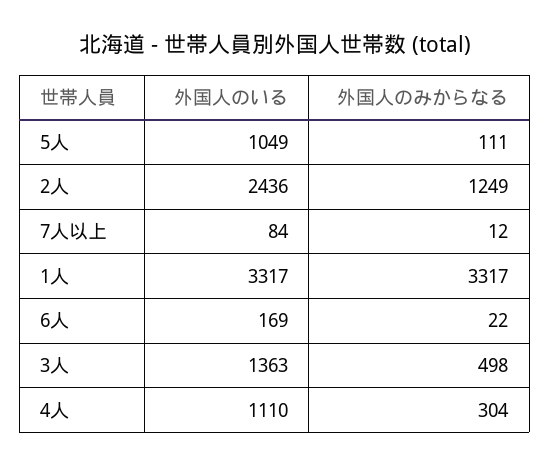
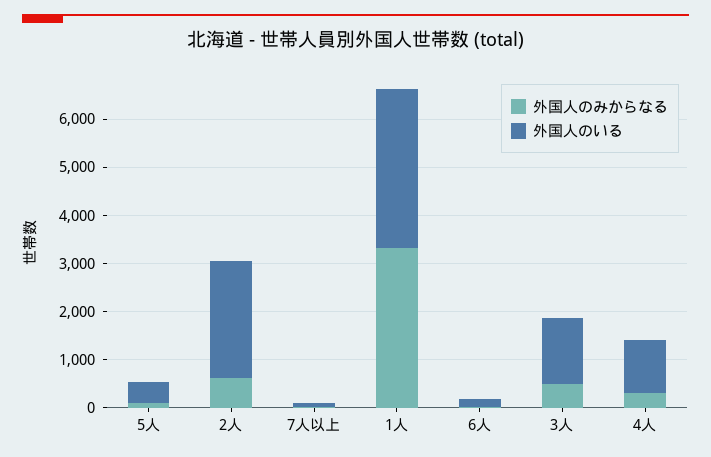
  {
    "外国人のいる": {
-     "5人": 1049,
+     "5人": 400,
      "2人": 2436,
      "7人以上": 84,
      "1人": 3317,
      "6人": 169,
      "3人": 1363,
      "4人": 1110
    },
    "外国人のみからなる": {
      "5人": 111,
-     "2人": 1249,
+     "2人": 600,
      "7人以上": 12,
      "1人": 3317,
      "6人": 22,
      "3人": 498,
      "4人": 304
    }
  }

